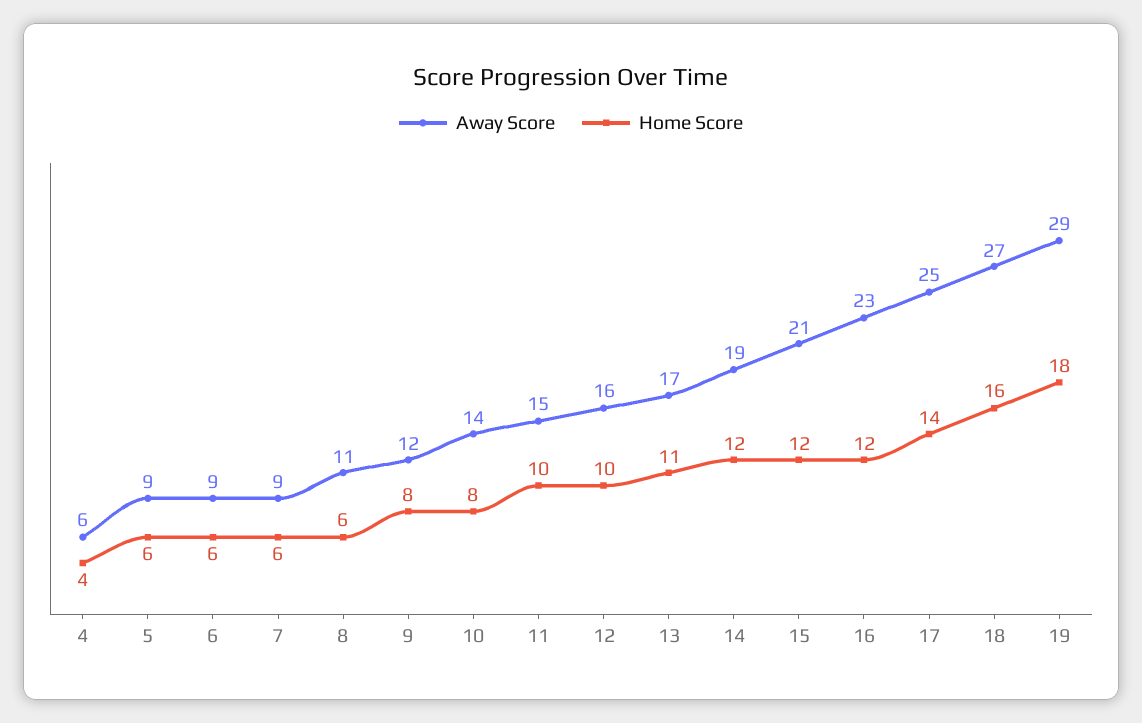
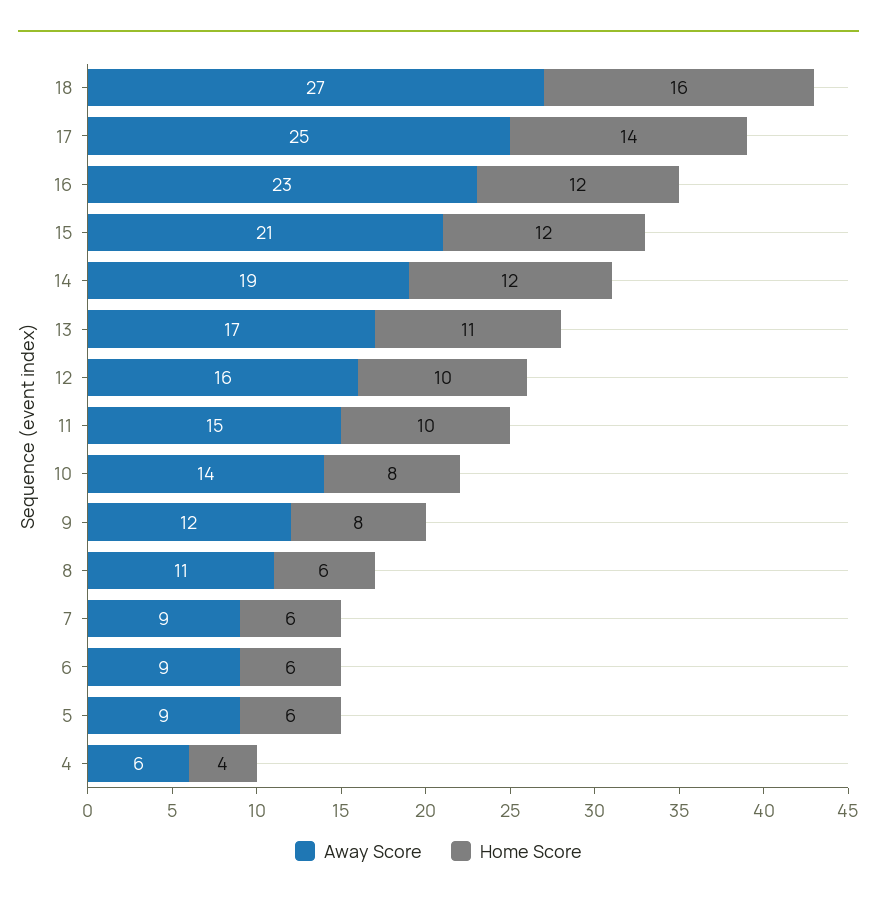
  {
    "Away Score": {
      "4": 6,
      "5": 9,
      "6": 9,
      "7": 9,
      "8": 11,
      "9": 12,
      "10": 14,
      "11": 15,
      "12": 16,
      "13": 17,
      "14": 19,
      "15": 21,
      "16": 23,
      "17": 25,
-     "18": 27,
+     "18": 27
-     "19": 29
    },
    "Home Score": {
      "4": 4,
      "5": 6,
      "6": 6,
      "7": 6,
      "8": 6,
      "9": 8,
      "10": 8,
      "11": 10,
      "12": 10,
      "13": 11,
      "14": 12,
      "15": 12,
      "16": 12,
      "17": 14,
-     "18": 16,
+     "18": 16
-     "19": 18
    }
  }

